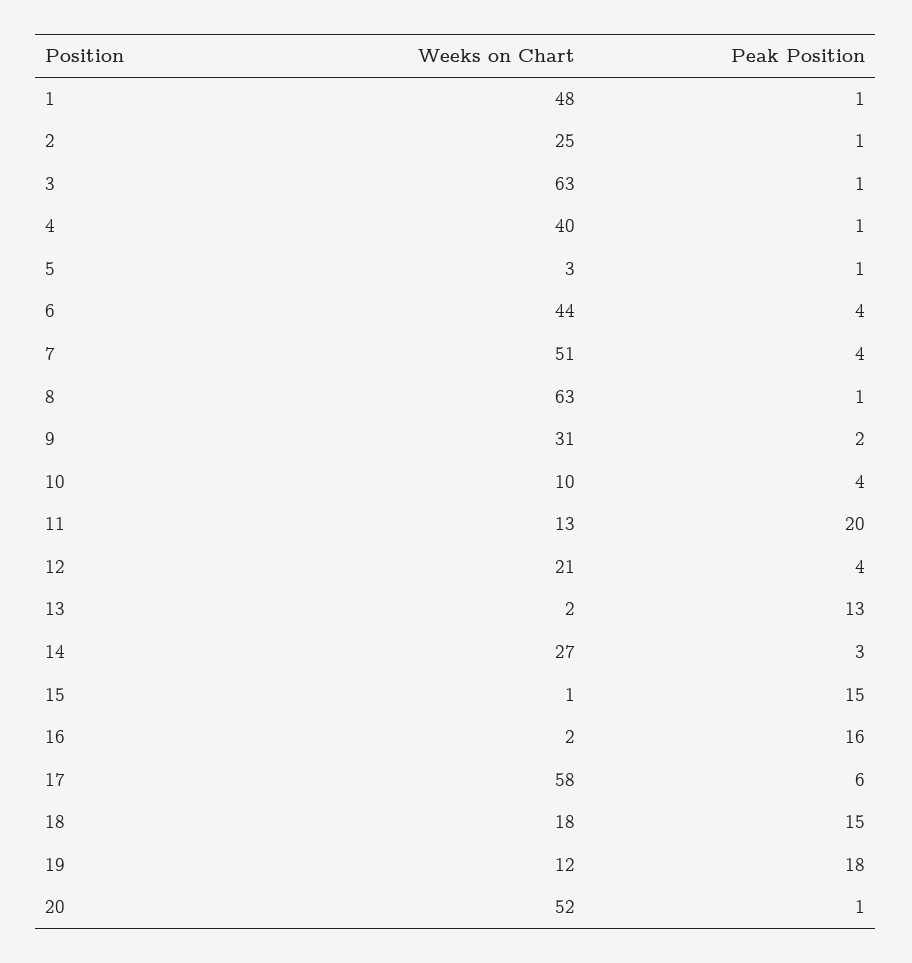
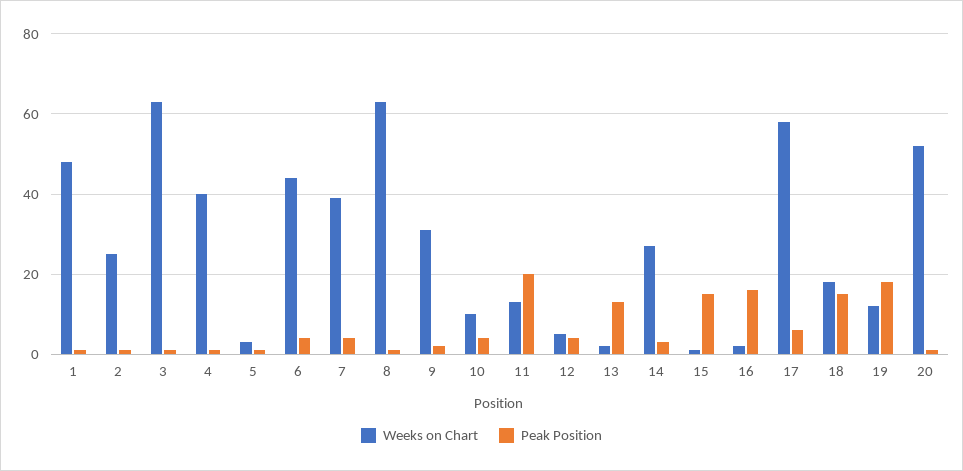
  {
    "Weeks on Chart": {
      "1": 48,
      "2": 25,
      "3": 63,
      "4": 40,
      "5": 3,
      "6": 44,
-     "7": 51,
+     "7": 40,
      "8": 63,
      "9": 31,
      "10": 10,
      "11": 13,
-     "12": 21,
+     "12": 5,
      "13": 2,
      "14": 27,
      "15": 1,
      "16": 2,
      "17": 58,
      "18": 18,
      "19": 12,
      "20": 52
    },
    "Peak Position": {
      "1": 1,
      "2": 1,
      "3": 1,
      "4": 1,
      "5": 1,
      "6": 4,
      "7": 4,
      "8": 1,
      "9": 2,
      "10": 4,
      "11": 20,
      "12": 4,
      "13": 13,
      "14": 3,
      "15": 15,
      "16": 16,
      "17": 6,
      "18": 15,
      "19": 18,
      "20": 1
    }
  }

